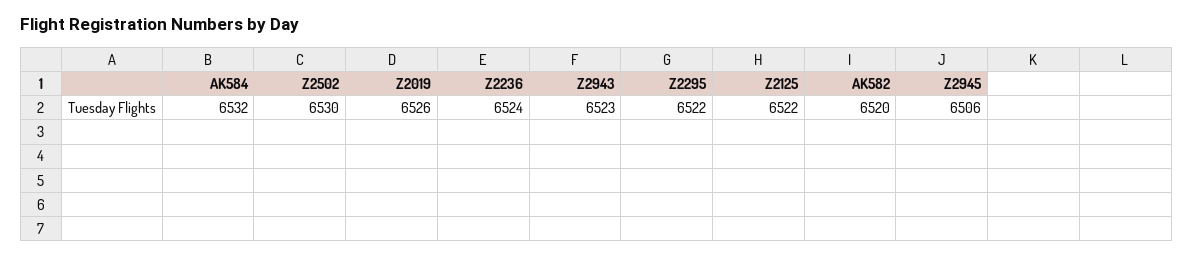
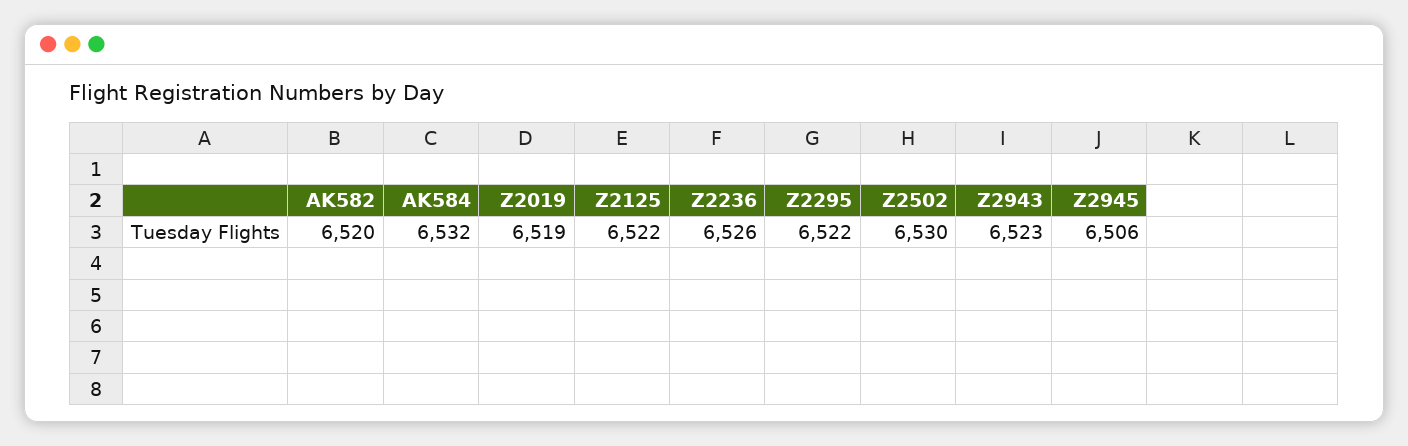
  {
    "AK584": 6532,
    "Z2502": 6530,
-   "Z2019": 6526,
+   "Z2019": 6519,
-   "Z2236": 6524,
+   "Z2236": 6526,
    "Z2943": 6523,
    "Z2295": 6522,
    "Z2125": 6522,
    "AK582": 6520,
    "Z2945": 6506
  }

